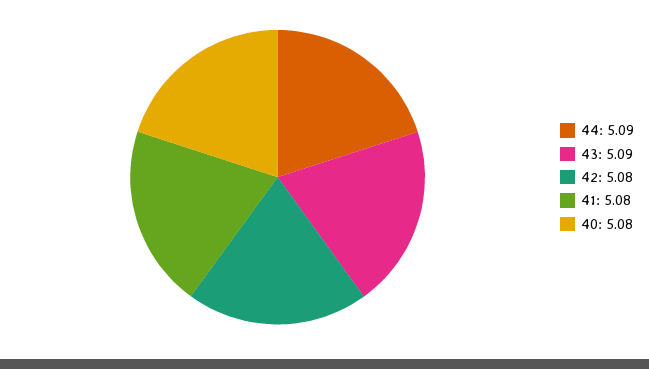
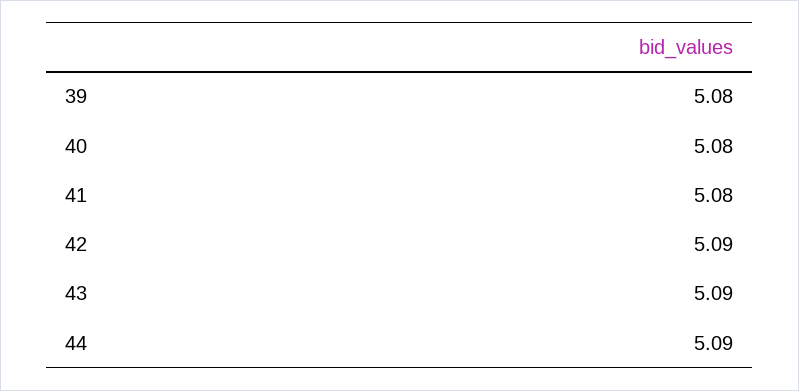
  {
    "44": 5.09,
    "43": 5.09,
-   "42": 5.08,
+   "42": 5.09,
    "41": 5.08,
-   "40": 5.08
+   "40": 5.08,
+   "39": 5.08
  }

